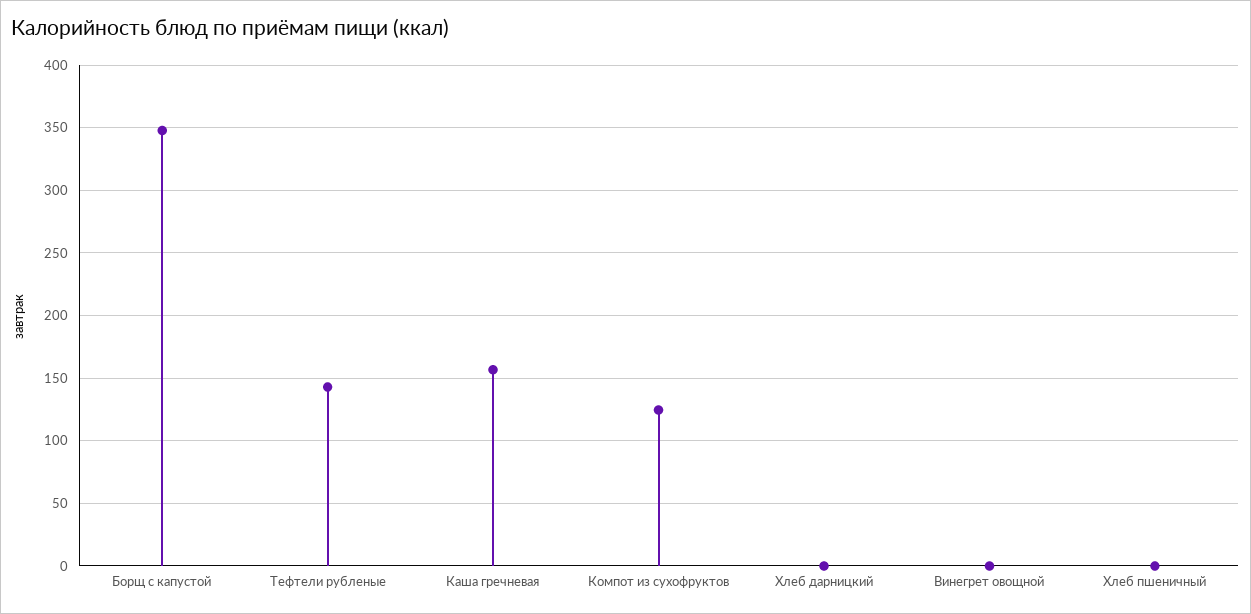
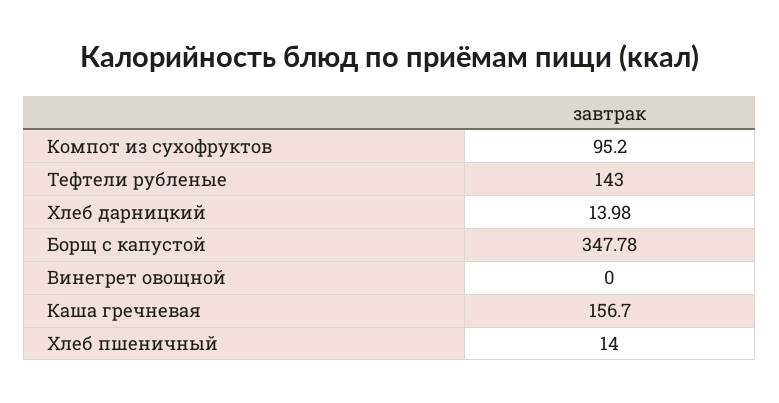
  {
    "Борщ с капустой": 347.78,
    "Тефтели рубленые": 143,
    "Каша гречневая": 156.7,
-   "Компот из сухофруктов": 125,
+   "Компот из сухофруктов": 95.2,
-   "Хлеб дарницкий": 0,
+   "Хлеб дарницкий": 13.98,
    "Винегрет овощной": 0,
-   "Хлеб пшеничный": 0
+   "Хлеб пшеничный": 14
  }

